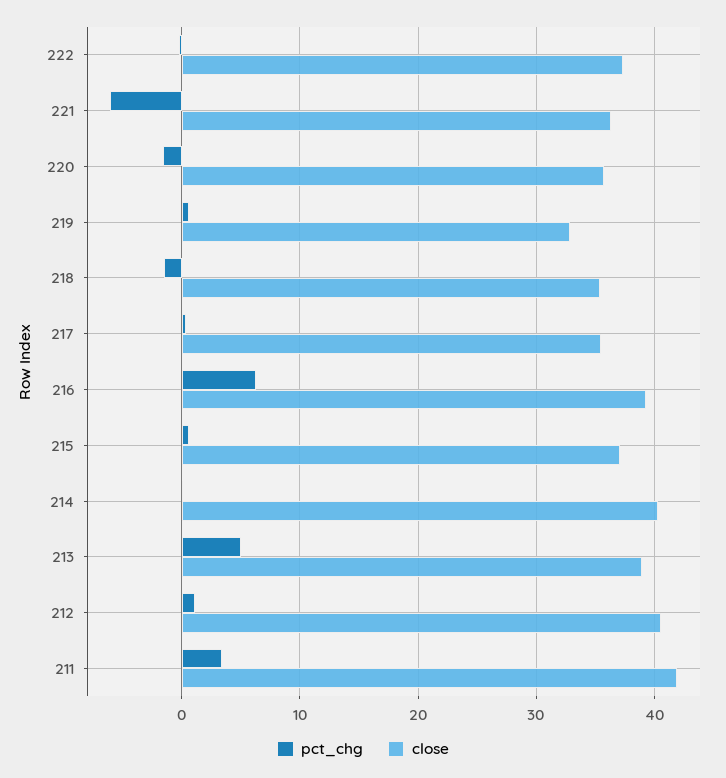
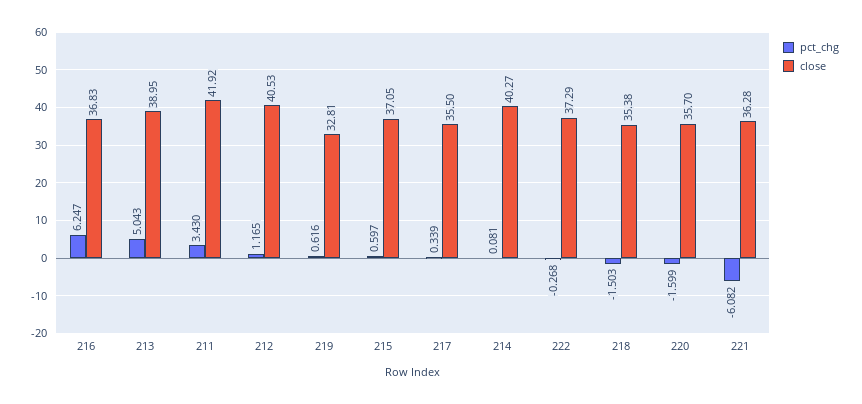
  {
    "pct_chg": {
      "222": -0.268,
      "221": -6.082,
      "220": -1.599,
      "219": 0.616,
      "218": -1.503,
      "217": 0.339,
      "216": 6.247,
      "215": 0.597,
      "214": 0.081,
      "213": 5.043,
      "212": 1.165,
      "211": 3.43
    },
    "close": {
      "222": 37.29,
      "221": 36.28,
      "220": 35.7,
      "219": 32.81,
      "218": 35.38,
      "217": 35.5,
-     "216": 39,
+     "216": 36.83,
      "215": 37.05,
      "214": 40.27,
      "213": 38.95,
      "212": 40.53,
      "211": 41.92
    }
  }

